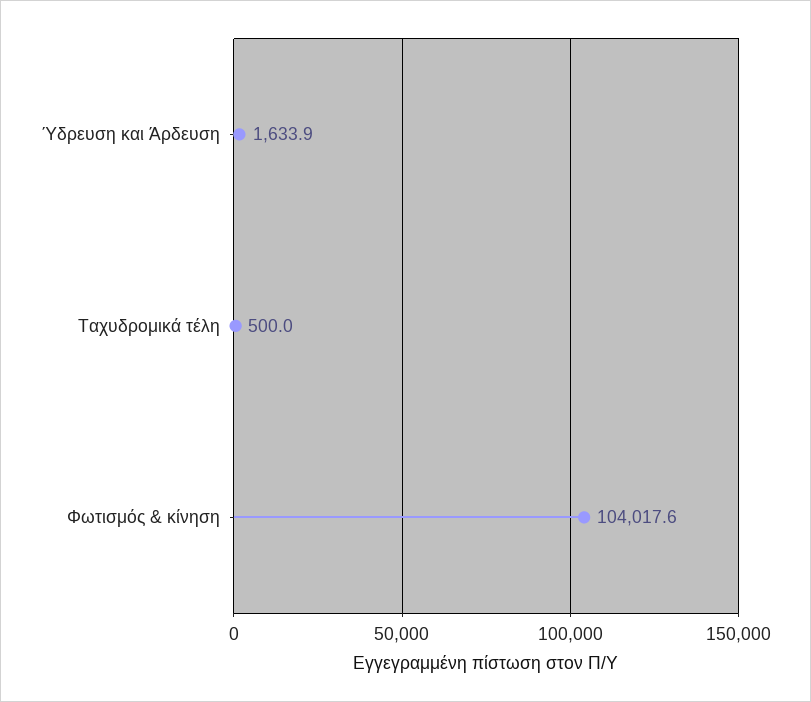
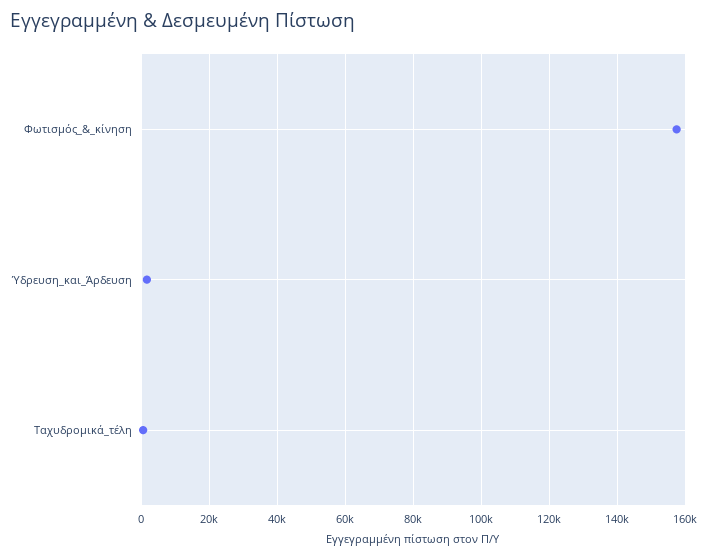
  {
    "Ύδρευση και Άρδευση": 1633.9,
    "Ταχυδρομικά τέλη": 500,
-   "Φωτισμός & κίνηση": 104017.6
+   "Φωτισμός & κίνηση": 158000
  }

